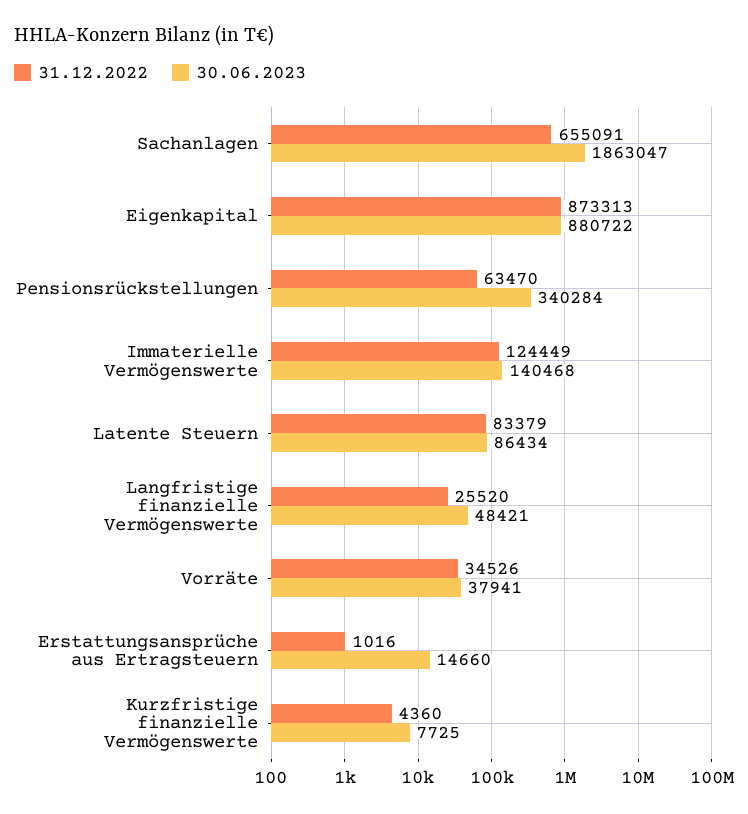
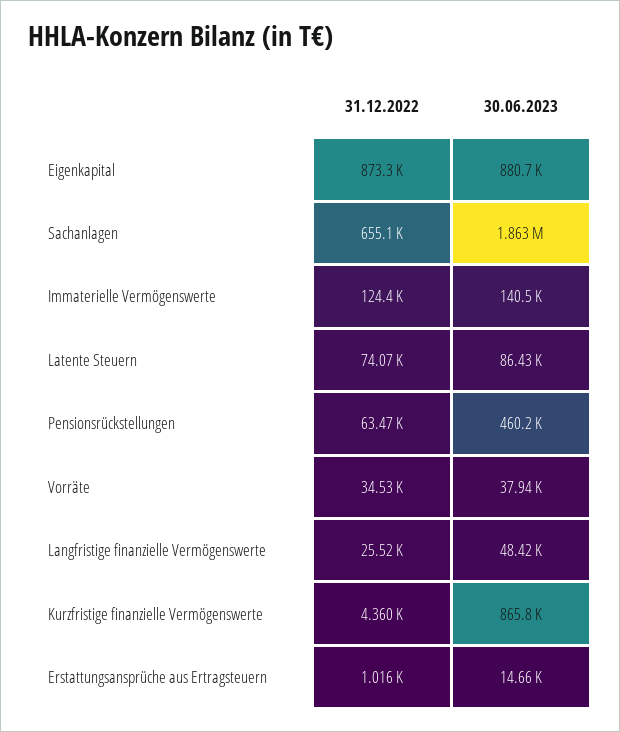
  {
    "31.12.2022": {
      "Sachanlagen": 655091,
      "Eigenkapital": 873313,
      "Pensionsrückstellungen": 63470,
      "Immaterielle Vermögenswerte": 124449,
-     "Latente Steuern": 83379,
+     "Latente Steuern": 74070,
      "Langfristige finanzielle Vermögenswerte": 25520,
      "Vorräte": 34526,
      "Erstattungsansprüche aus Ertragsteuern": 1016,
      "Kurzfristige finanzielle Vermögenswerte": 4360
    },
    "30.06.2023": {
      "Sachanlagen": 1863047,
      "Eigenkapital": 880722,
-     "Pensionsrückstellungen": 340284,
+     "Pensionsrückstellungen": 460200,
      "Immaterielle Vermögenswerte": 140468,
      "Latente Steuern": 86434,
      "Langfristige finanzielle Vermögenswerte": 48421,
      "Vorräte": 37941,
      "Erstattungsansprüche aus Ertragsteuern": 14660,
-     "Kurzfristige finanzielle Vermögenswerte": 7725
+     "Kurzfristige finanzielle Vermögenswerte": 865800
    }
  }

